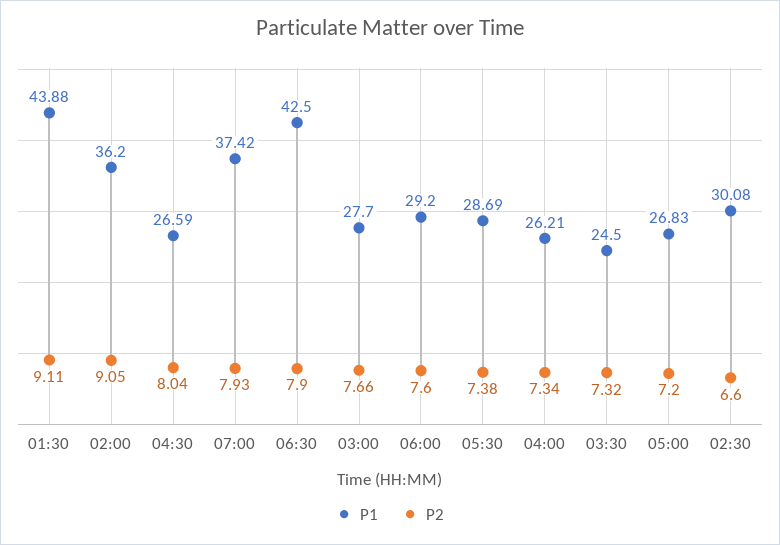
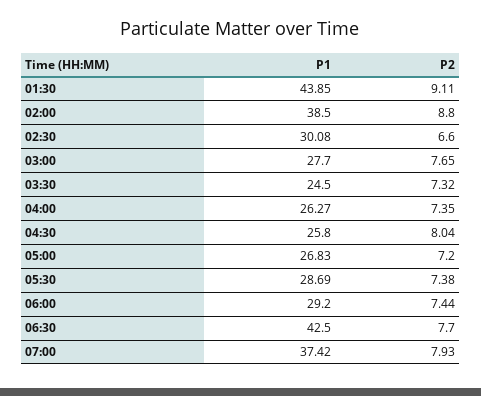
  {
    "P1": {
-     "01:30": 43.88,
+     "01:30": 43.85,
-     "02:00": 36.2,
+     "02:00": 38.5,
-     "04:30": 26.59,
+     "04:30": 25.8,
      "07:00": 37.42,
      "06:30": 42.5,
      "03:00": 27.7,
      "06:00": 29.2,
      "05:30": 28.69,
-     "04:00": 26.21,
+     "04:00": 26.27,
      "03:30": 24.5,
      "05:00": 26.83,
      "02:30": 30.08
    },
    "P2": {
      "01:30": 9.11,
-     "02:00": 9.05,
+     "02:00": 8.8,
      "04:30": 8.04,
      "07:00": 7.93,
-     "06:30": 7.9,
+     "06:30": 7.7,
-     "03:00": 7.66,
+     "03:00": 7.65,
-     "06:00": 7.6,
+     "06:00": 7.44,
      "05:30": 7.38,
-     "04:00": 7.34,
+     "04:00": 7.35,
      "03:30": 7.32,
      "05:00": 7.2,
      "02:30": 6.6
    }
  }

